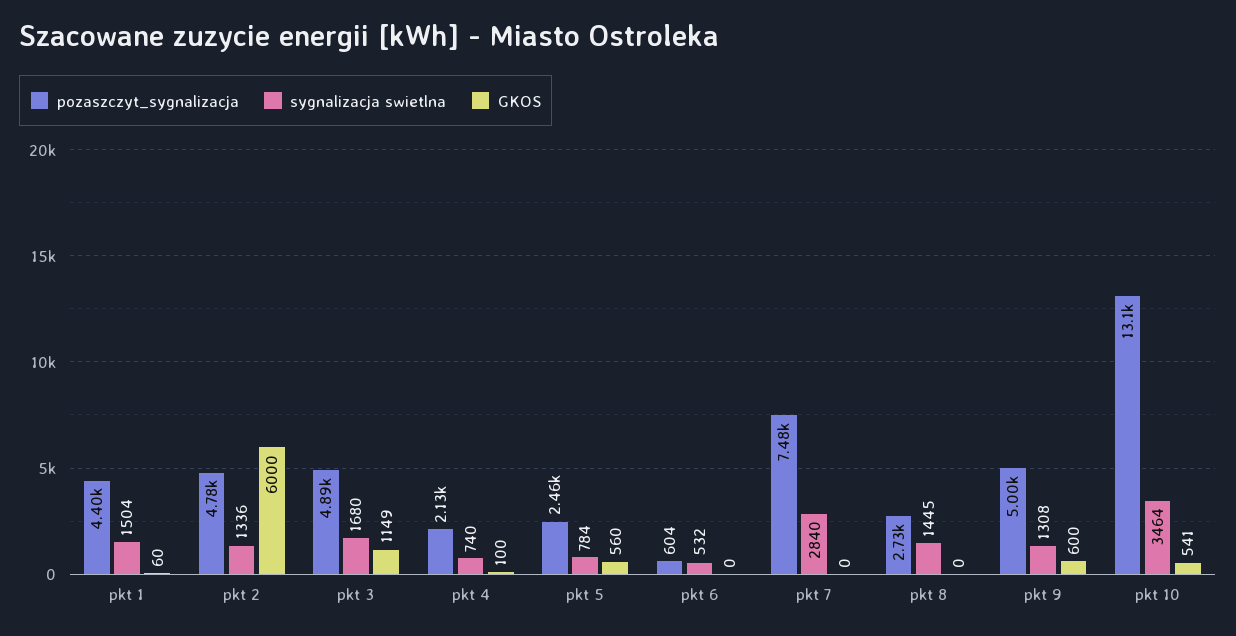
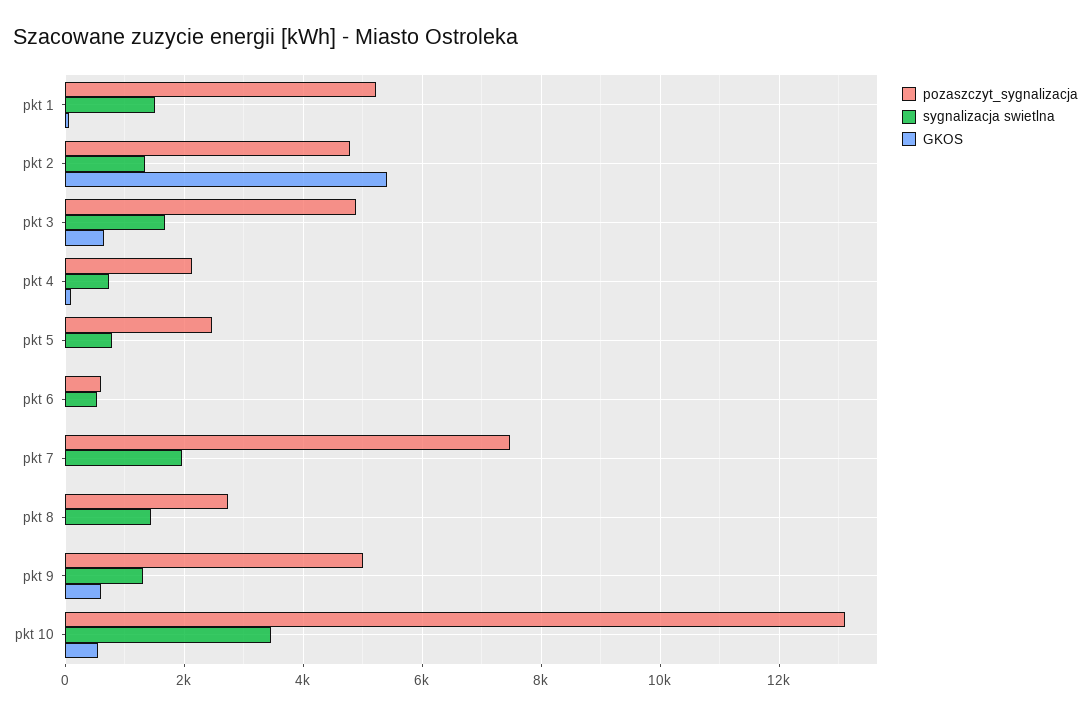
  {
    "pozaszczyt_sygnalizacja": {
-     "pkt 1": 4400,
+     "pkt 1": 5200,
      "pkt 2": 4780,
      "pkt 3": 4890,
      "pkt 4": 2130,
      "pkt 5": 2460,
      "pkt 6": 604,
      "pkt 7": 7480,
      "pkt 8": 2730,
      "pkt 9": 5000,
      "pkt 10": 13100
    },
    "sygnalizacja swietlna": {
      "pkt 1": 1504,
      "pkt 2": 1336,
      "pkt 3": 1680,
      "pkt 4": 740,
      "pkt 5": 784,
      "pkt 6": 532,
-     "pkt 7": 2840,
+     "pkt 7": 2000,
      "pkt 8": 1445,
      "pkt 9": 1308,
      "pkt 10": 3464
    },
    "GKOS": {
      "pkt 1": 60,
-     "pkt 2": 6000,
+     "pkt 2": 5400,
-     "pkt 3": 1149,
+     "pkt 3": 600,
      "pkt 4": 100,
-     "pkt 5": 560,
+     "pkt 5": 0,
      "pkt 6": 0,
      "pkt 7": 0,
      "pkt 8": 0,
      "pkt 9": 600,
      "pkt 10": 541
    }
  }

